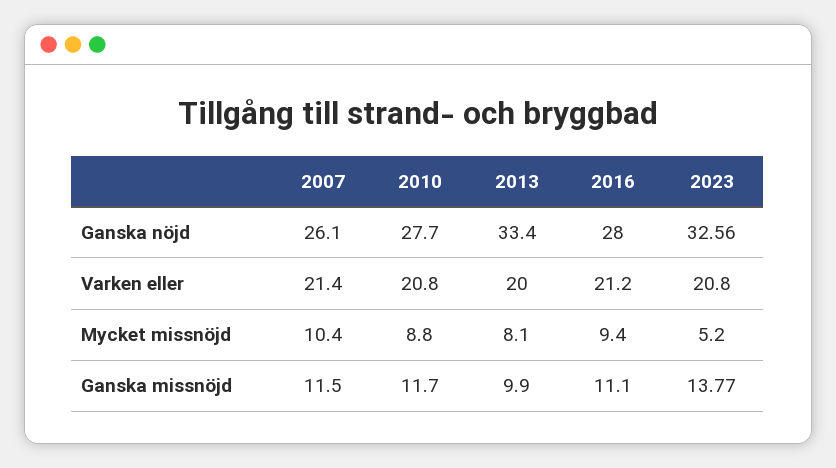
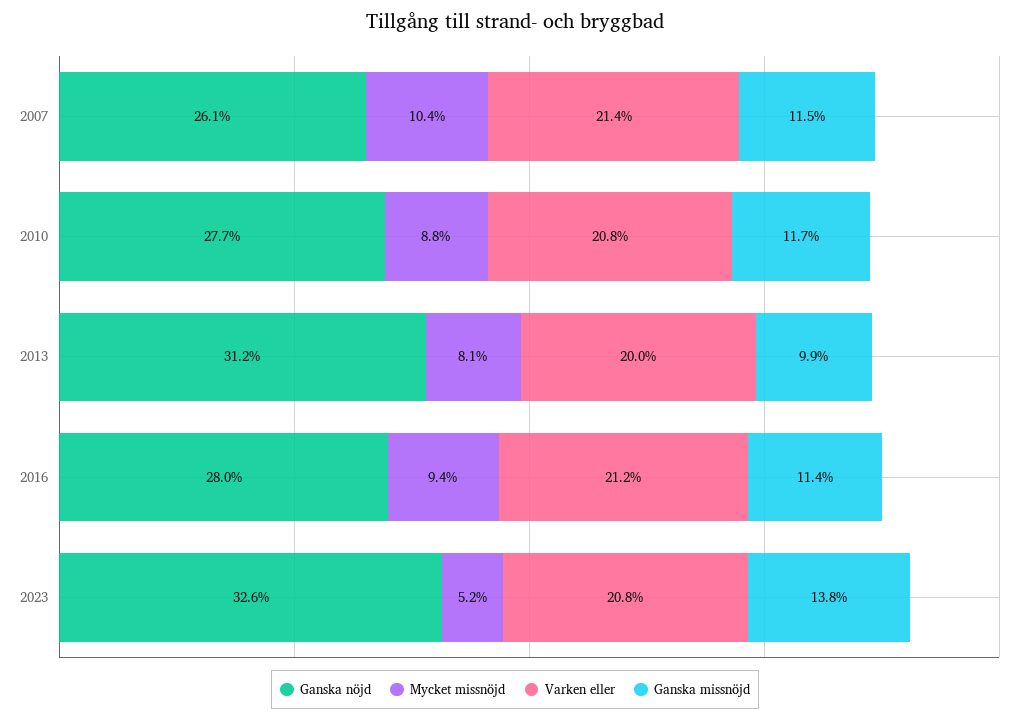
  {
    "Ganska nöjd": {
      "2007": 26.1,
      "2010": 27.7,
-     "2013": 33.4,
+     "2013": 31.2,
      "2016": 28,
      "2023": 32.56
    },
    "Varken eller": {
      "2007": 21.4,
      "2010": 20.8,
      "2013": 20,
      "2016": 21.2,
      "2023": 20.8
    },
    "Mycket missnöjd": {
      "2007": 10.4,
      "2010": 8.8,
      "2013": 8.1,
      "2016": 9.4,
      "2023": 5.2
    },
    "Ganska missnöjd": {
      "2007": 11.5,
      "2010": 11.7,
      "2013": 9.9,
-     "2016": 11.1,
+     "2016": 11.4,
      "2023": 13.77
    }
  }

